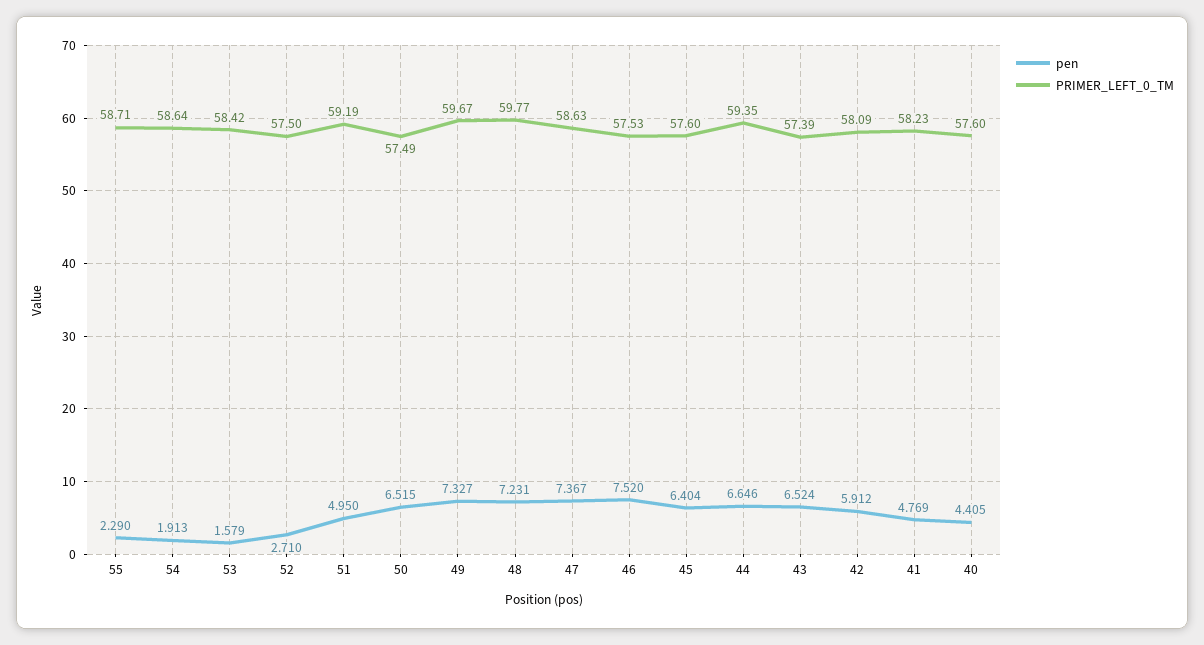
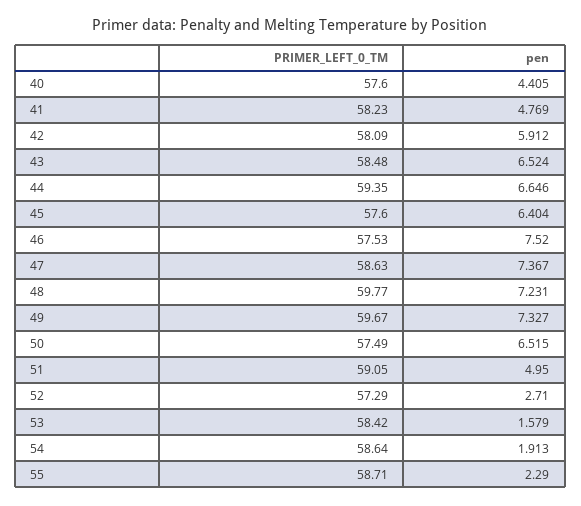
  {
    "pen": {
      "55": 2.29,
      "54": 1.913,
      "53": 1.579,
      "52": 2.71,
      "51": 4.95,
      "50": 6.515,
      "49": 7.327,
      "48": 7.231,
      "47": 7.367,
      "46": 7.52,
      "45": 6.404,
      "44": 6.646,
      "43": 6.524,
      "42": 5.912,
      "41": 4.769,
      "40": 4.405
    },
    "PRIMER_LEFT_0_TM": {
      "55": 58.71,
      "54": 58.64,
      "53": 58.42,
-     "52": 57.5,
+     "52": 57.29,
-     "51": 59.19,
+     "51": 59.05,
      "50": 57.49,
      "49": 59.67,
      "48": 59.77,
      "47": 58.63,
      "46": 57.53,
      "45": 57.6,
      "44": 59.35,
-     "43": 57.39,
+     "43": 58.48,
      "42": 58.09,
      "41": 58.23,
      "40": 57.6
    }
  }

